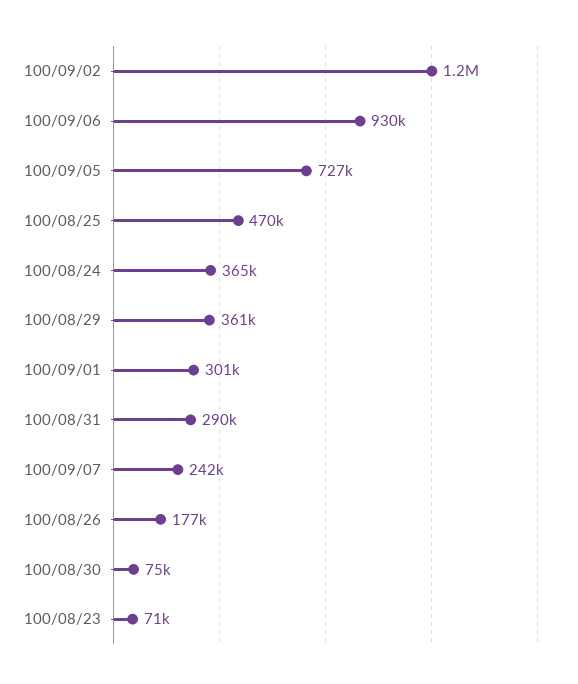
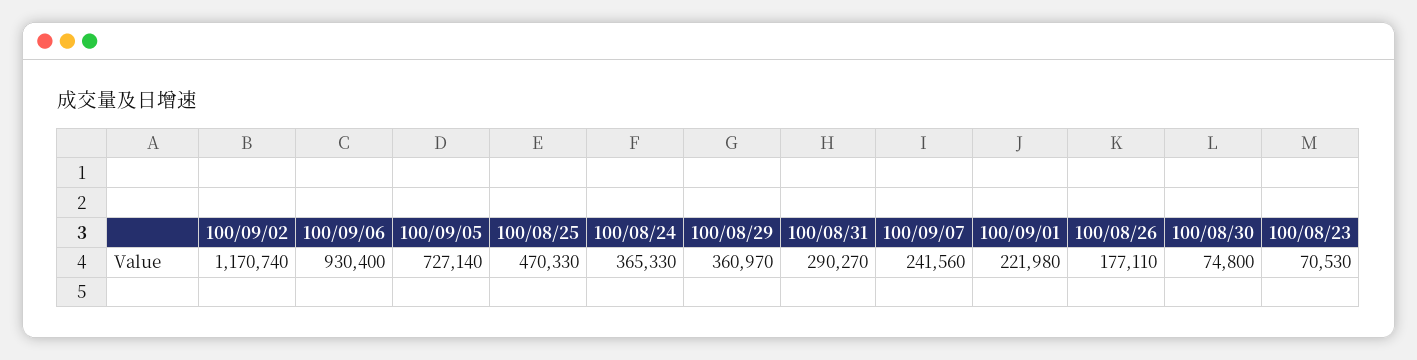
  {
    "100/09/02": 1170740,
    "100/09/06": 930400,
    "100/09/05": 727140,
    "100/08/25": 470330,
    "100/08/24": 365330,
    "100/08/29": 360970,
-   "100/09/01": 301000,
+   "100/09/01": 221980,
    "100/08/31": 290270,
    "100/09/07": 241560,
    "100/08/26": 177110,
    "100/08/30": 74800,
    "100/08/23": 70530
  }

